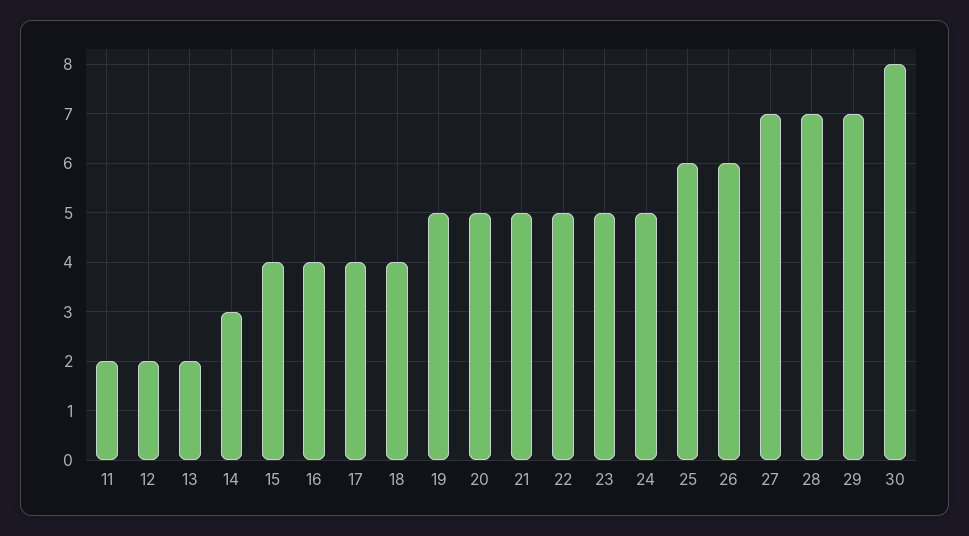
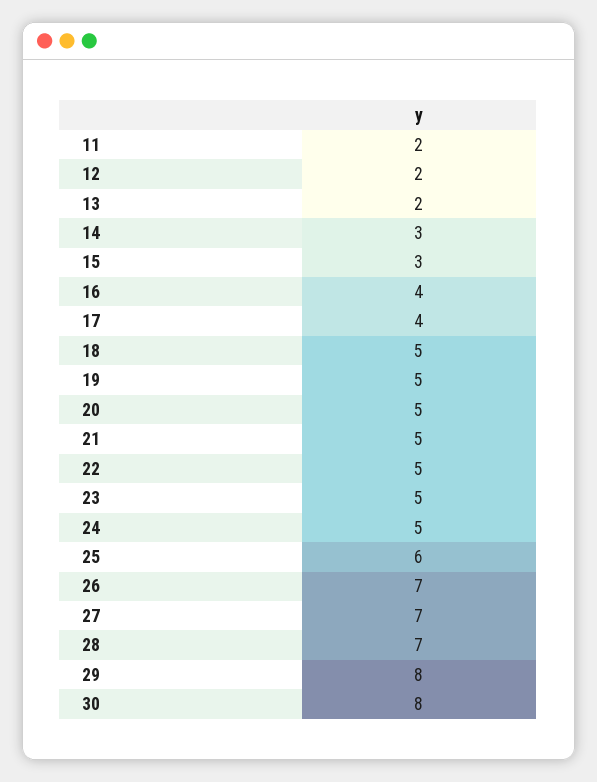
  {
    "11": 2,
    "12": 2,
    "13": 2,
    "14": 3,
-   "15": 4,
+   "15": 3,
    "16": 4,
    "17": 4,
-   "18": 4,
+   "18": 5,
    "19": 5,
    "20": 5,
    "21": 5,
    "22": 5,
    "23": 5,
    "24": 5,
    "25": 6,
-   "26": 6,
+   "26": 7,
    "27": 7,
    "28": 7,
-   "29": 7,
+   "29": 8,
    "30": 8
  }

